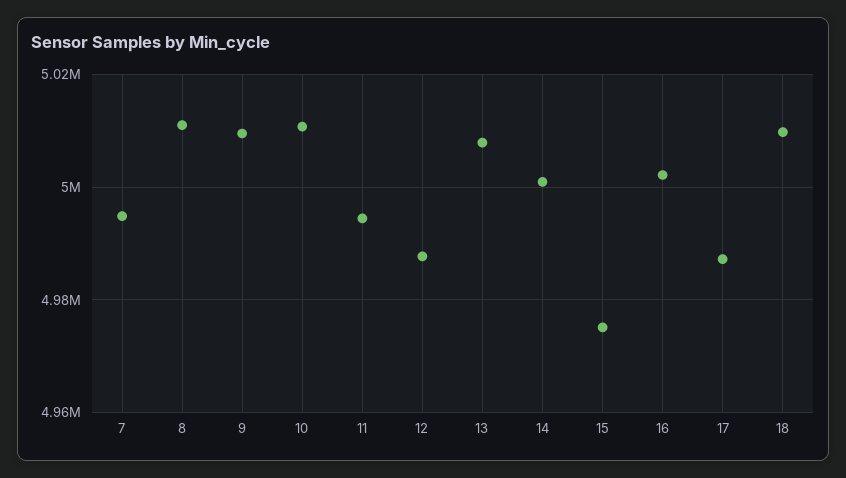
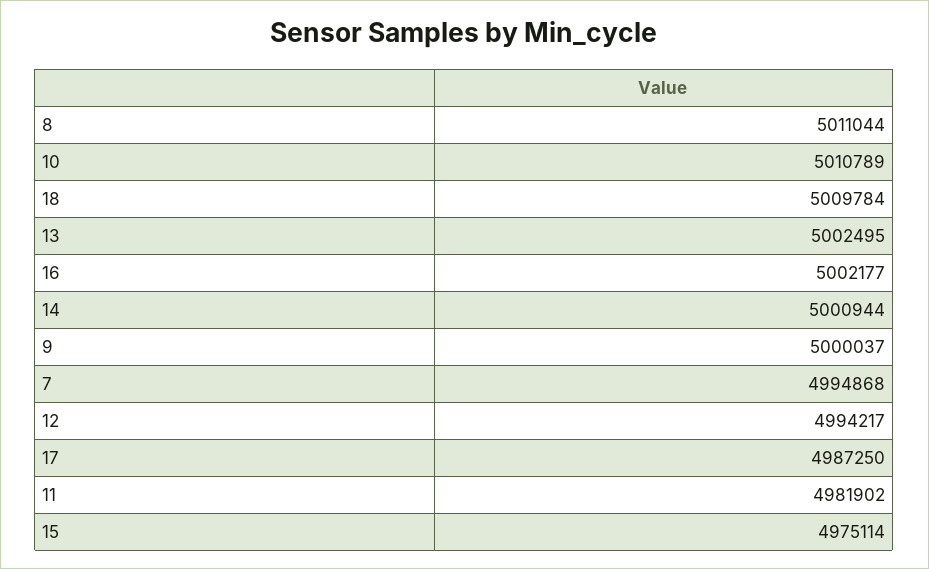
  {
    "7": 4994868,
    "8": 5011044,
-   "9": 5010000,
+   "9": 5000037,
    "10": 5010789,
-   "11": 4994000,
+   "11": 4981902,
-   "12": 4988000,
+   "12": 4994217,
-   "13": 5008000,
+   "13": 5002495,
    "14": 5000944,
    "15": 4975114,
    "16": 5002177,
    "17": 4987250,
    "18": 5009784
  }

